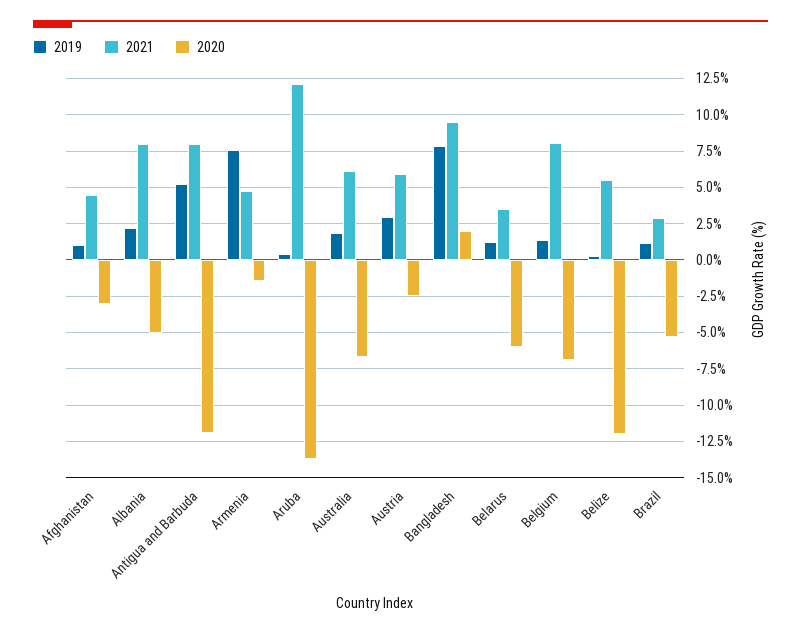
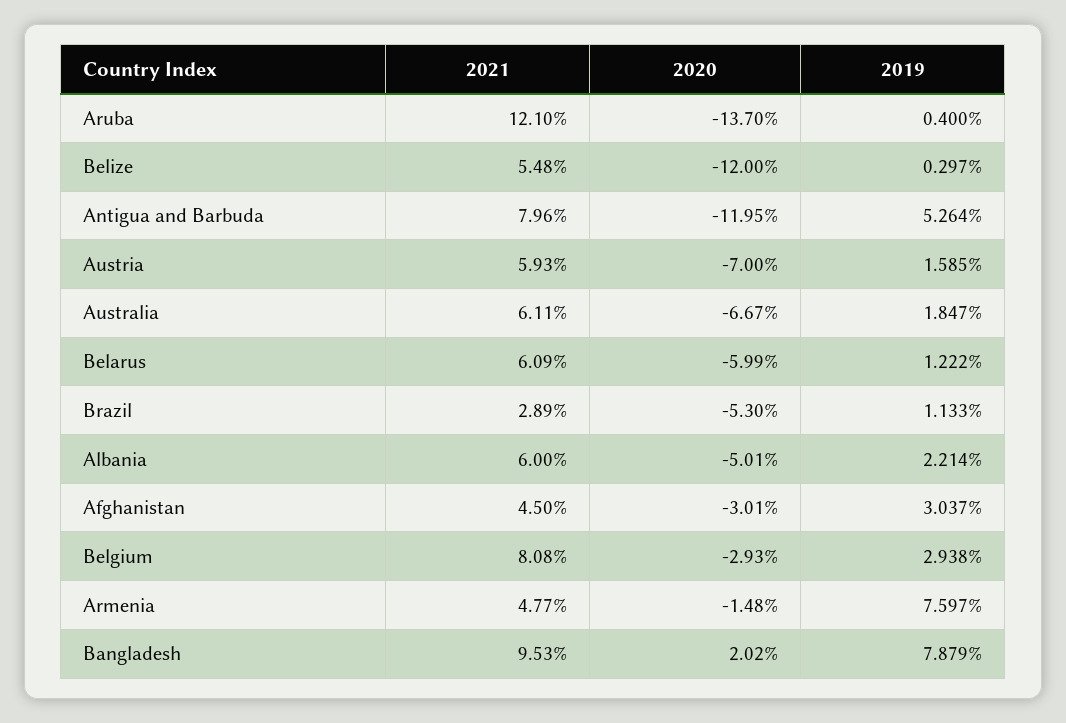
  {
    "2019": {
-     "Afghanistan": 1,
+     "Afghanistan": 3.037,
      "Albania": 2.214,
      "Antigua and Barbuda": 5.264,
      "Armenia": 7.597,
      "Aruba": 0.4,
      "Australia": 1.847,
-     "Austria": 3,
+     "Austria": 1.585,
      "Bangladesh": 7.879,
      "Belarus": 1.222,
-     "Belgium": 1.5,
+     "Belgium": 2.938,
      "Belize": 0.297,
      "Brazil": 1.133
    },
    "2021": {
      "Afghanistan": 4.5,
-     "Albania": 8,
+     "Albania": 6,
      "Antigua and Barbuda": 7.96,
      "Armenia": 4.77,
      "Aruba": 12.1,
      "Australia": 6.11,
      "Austria": 5.93,
      "Bangladesh": 9.53,
-     "Belarus": 3.5,
+     "Belarus": 6.09,
      "Belgium": 8.08,
      "Belize": 5.48,
      "Brazil": 2.89
    },
    "2020": {
      "Afghanistan": -3.01,
      "Albania": -5.01,
      "Antigua and Barbuda": -11.95,
      "Armenia": -1.48,
      "Aruba": -13.7,
      "Australia": -6.67,
-     "Austria": -2.5,
+     "Austria": -7,
      "Bangladesh": 2.02,
      "Belarus": -5.99,
-     "Belgium": -7,
+     "Belgium": -2.93,
      "Belize": -12,
      "Brazil": -5.3
    }
  }

